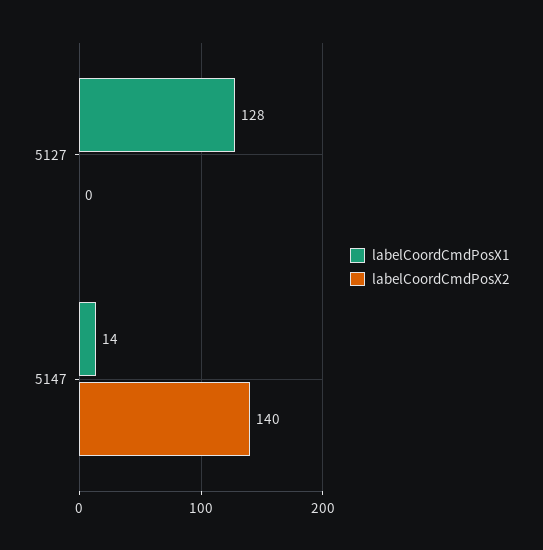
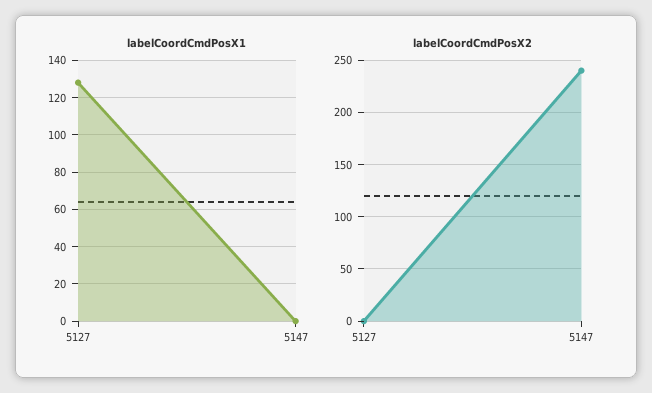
  {
    "labelCoordCmdPosX1": {
      "5127": 128,
-     "5147": 14
+     "5147": 0
    },
    "labelCoordCmdPosX2": {
      "5127": 0,
-     "5147": 140
+     "5147": 240
    }
  }

